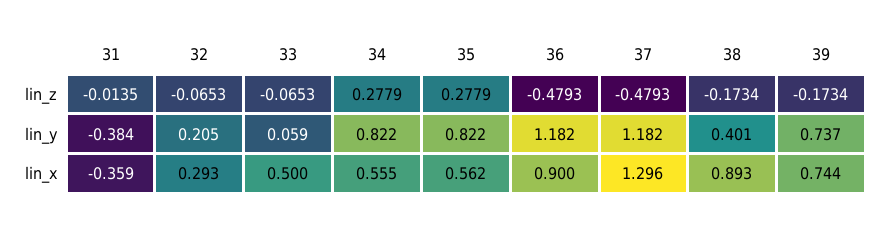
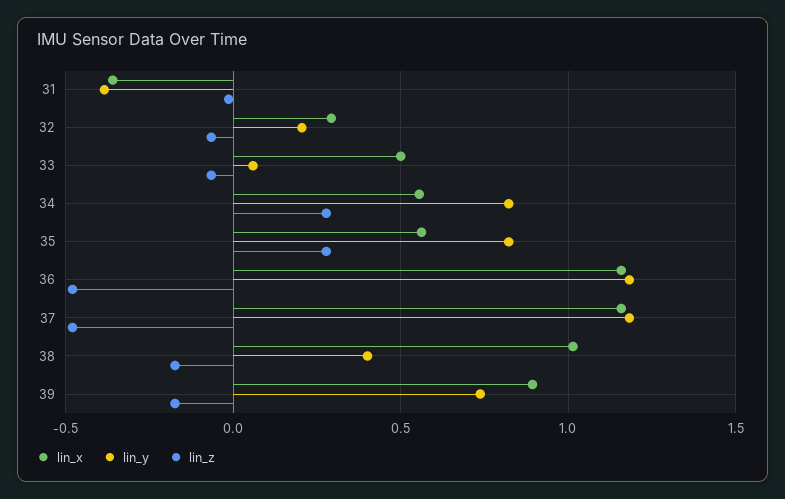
  {
    "lin_z": {
      "31": -0.0135,
      "32": -0.0653,
      "33": -0.0653,
      "34": 0.2779,
      "35": 0.2779,
      "36": -0.4793,
      "37": -0.4793,
      "38": -0.1734,
      "39": -0.1734
    },
    "lin_y": {
      "31": -0.384,
      "32": 0.205,
      "33": 0.059,
      "34": 0.822,
      "35": 0.822,
      "36": 1.182,
      "37": 1.182,
      "38": 0.401,
      "39": 0.737
    },
    "lin_x": {
      "31": -0.359,
      "32": 0.293,
      "33": 0.5,
      "34": 0.555,
      "35": 0.562,
-     "36": 0.9,
+     "36": 1.15,
-     "37": 1.296,
+     "37": 1.15,
-     "38": 0.893,
+     "38": 1,
-     "39": 0.744
+     "39": 0.9
    }
  }

